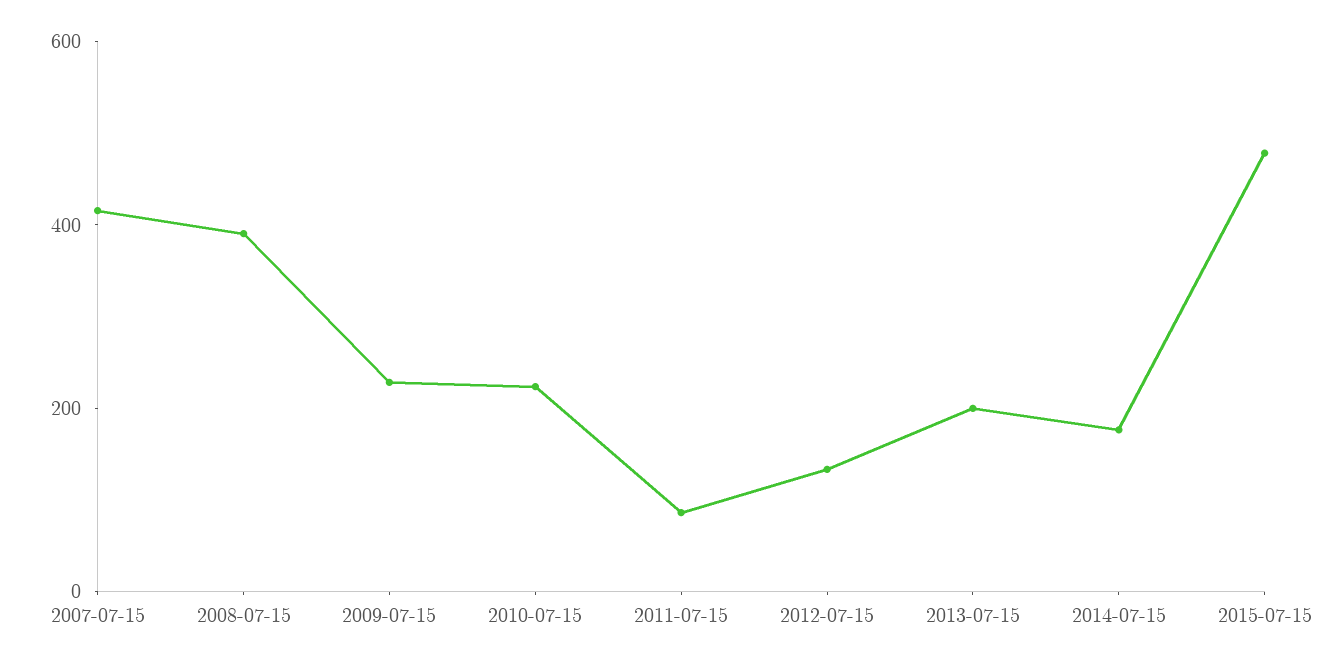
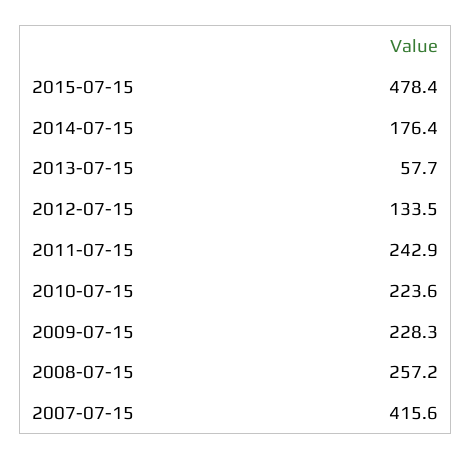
  {
    "2007-07-15": 415.6,
-   "2008-07-15": 400,
+   "2008-07-15": 257.2,
    "2009-07-15": 228.3,
    "2010-07-15": 223.6,
-   "2011-07-15": 100,
+   "2011-07-15": 242.9,
    "2012-07-15": 133.5,
-   "2013-07-15": 200,
+   "2013-07-15": 57.7,
    "2014-07-15": 176.4,
    "2015-07-15": 478.4
  }

